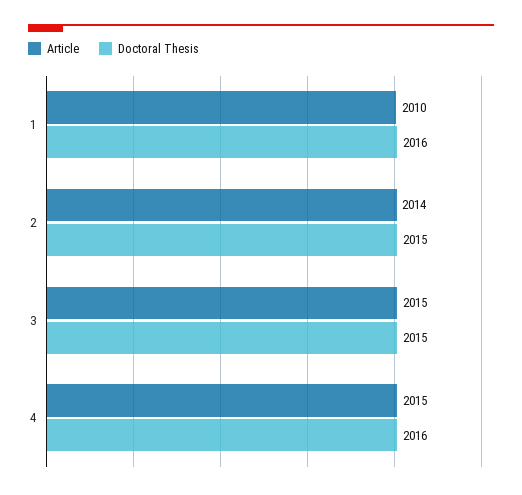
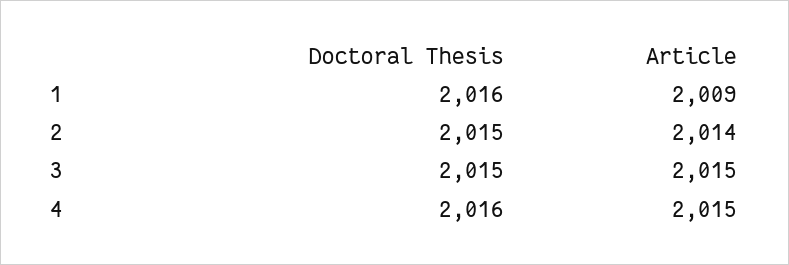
  {
    "Article": {
-     "1": 2010,
+     "1": 2009,
      "2": 2014,
      "3": 2015,
      "4": 2015
    },
    "Doctoral Thesis": {
      "1": 2016,
      "2": 2015,
      "3": 2015,
      "4": 2016
    }
  }

